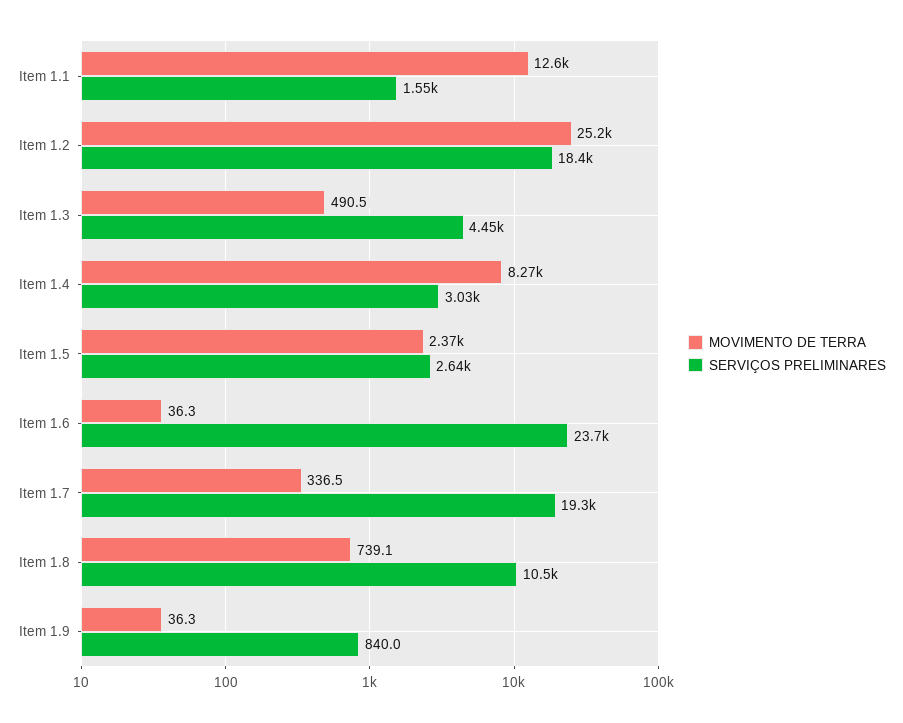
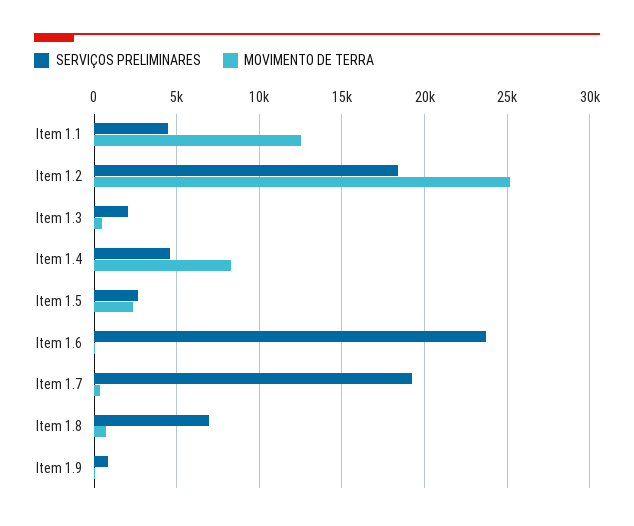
  {
    "MOVIMENTO DE TERRA": {
      "Item 1.1": 12600,
      "Item 1.2": 25200,
      "Item 1.3": 490.5,
      "Item 1.4": 8270,
      "Item 1.5": 2370,
      "Item 1.6": 36.3,
      "Item 1.7": 336.5,
      "Item 1.8": 739.1,
      "Item 1.9": 36.3
    },
    "SERVIÇOS PRELIMINARES": {
-     "Item 1.1": 1550,
+     "Item 1.1": 4500,
      "Item 1.2": 18400,
-     "Item 1.3": 4450,
+     "Item 1.3": 2000,
-     "Item 1.4": 3030,
+     "Item 1.4": 4500,
      "Item 1.5": 2640,
      "Item 1.6": 23700,
      "Item 1.7": 19300,
-     "Item 1.8": 10500,
+     "Item 1.8": 7000,
      "Item 1.9": 840
    }
  }

